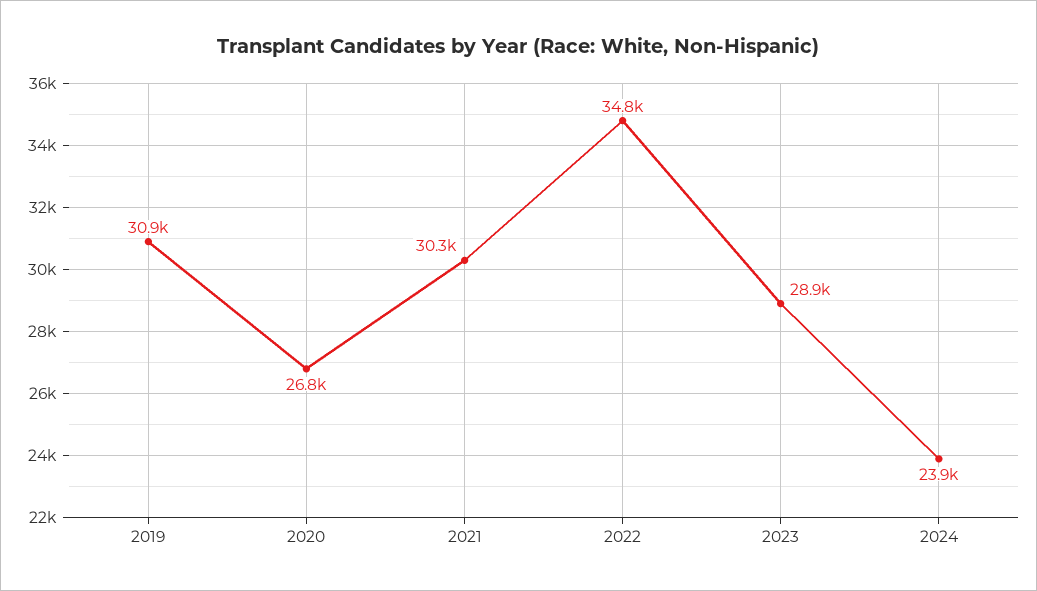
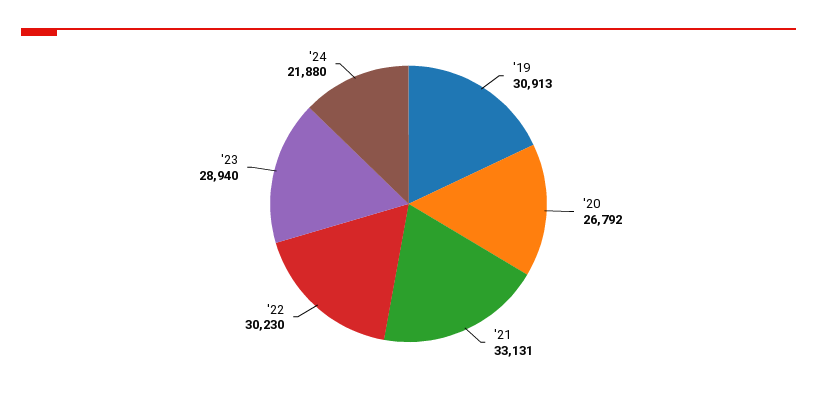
  {
    "2019": 30913,
    "2020": 26792,
-   "2021": 30300,
+   "2021": 33131,
-   "2022": 34800,
+   "2022": 30230,
    "2023": 28940,
-   "2024": 23900
+   "2024": 21880
  }

